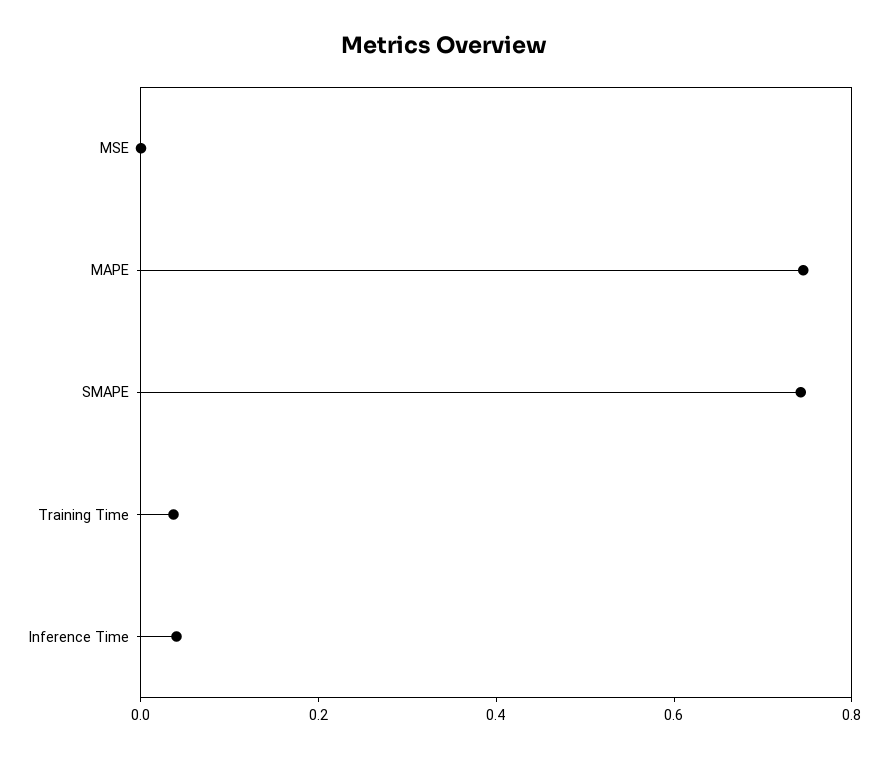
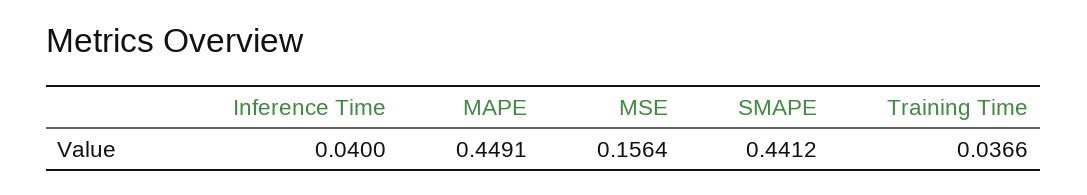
  {
-   "MSE": 0,
+   "MSE": 0.1564,
-   "MAPE": 0.75,
+   "MAPE": 0.4491,
-   "SMAPE": 0.75,
+   "SMAPE": 0.4412,
    "Training Time": 0.0366,
    "Inference Time": 0.04
  }

